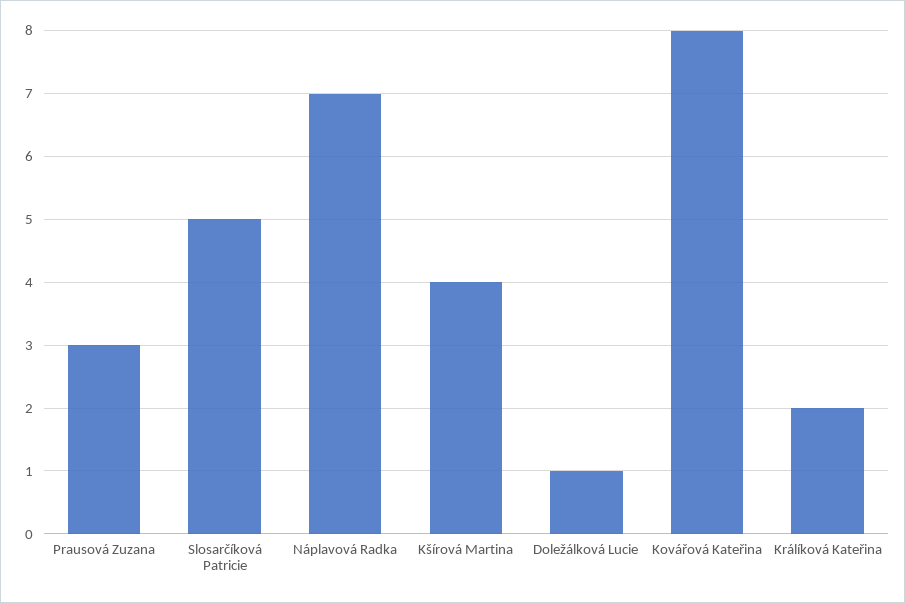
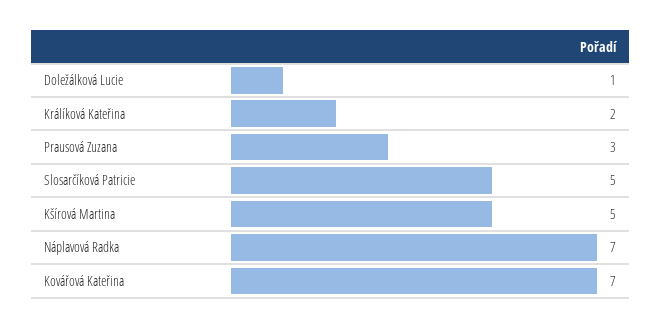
  {
    "Prausová Zuzana": 3,
    "Slosarčíková Patricie": 5,
    "Náplavová Radka": 7,
-   "Kšírová Martina": 4,
+   "Kšírová Martina": 5,
    "Doležálková Lucie": 1,
-   "Kovářová Kateřina": 8,
+   "Kovářová Kateřina": 7,
    "Králíková Kateřina": 2
  }

